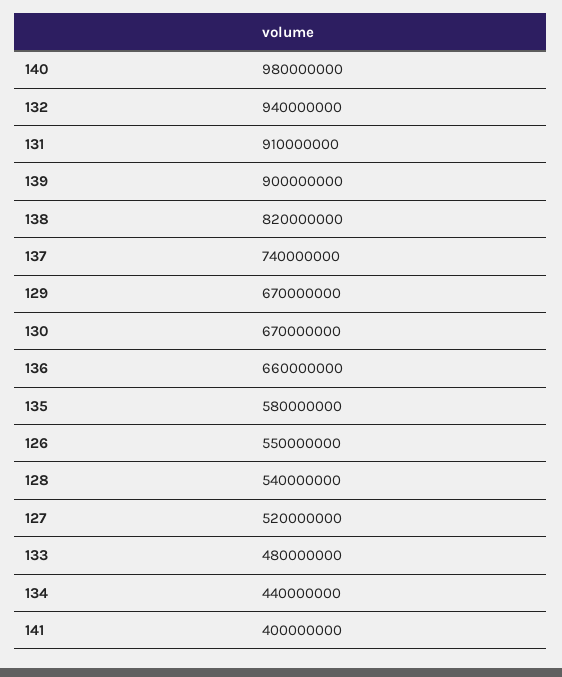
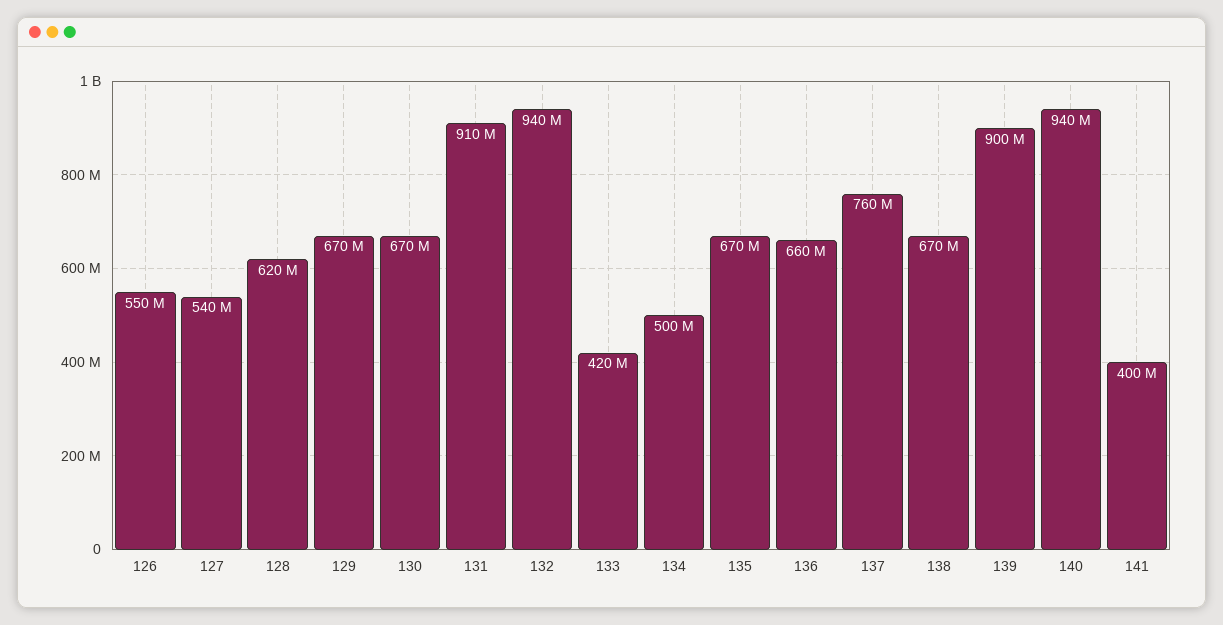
  {
-   "140": 980000000,
+   "140": 940000000,
    "132": 940000000,
    "131": 910000000,
    "139": 900000000,
-   "138": 820000000,
+   "138": 670000000,
-   "137": 740000000,
+   "137": 760000000,
    "129": 670000000,
    "130": 670000000,
    "136": 660000000,
-   "135": 580000000,
+   "135": 670000000,
    "126": 550000000,
-   "128": 540000000,
+   "128": 620000000,
-   "127": 520000000,
+   "127": 540000000,
-   "133": 480000000,
+   "133": 420000000,
-   "134": 440000000,
+   "134": 500000000,
    "141": 400000000
  }

